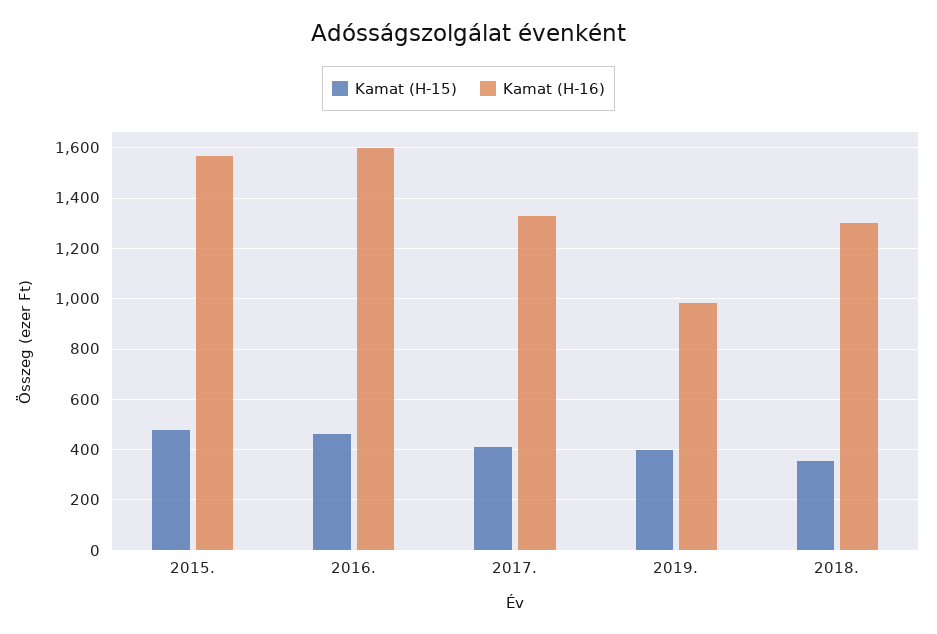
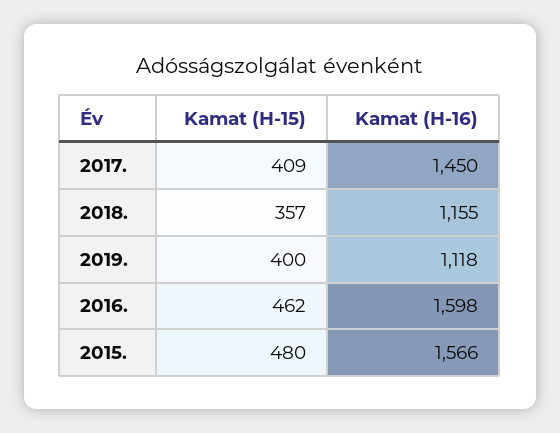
  {
    "Kamat (H-15)": {
      "2015.": 480,
      "2016.": 462,
      "2017.": 409,
      "2019.": 400,
      "2018.": 357
    },
    "Kamat (H-16)": {
      "2015.": 1566,
      "2016.": 1598,
-     "2017.": 1325,
+     "2017.": 1450,
-     "2019.": 975,
+     "2019.": 1118,
-     "2018.": 1300
+     "2018.": 1155
    }
  }

